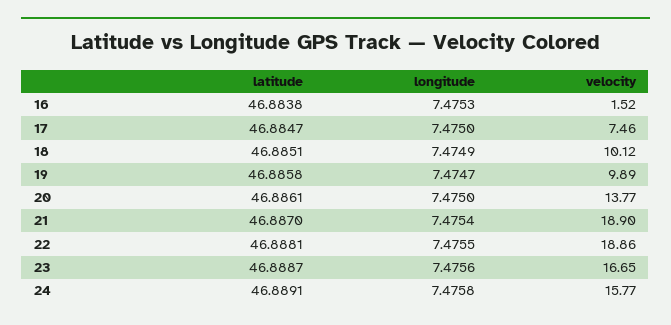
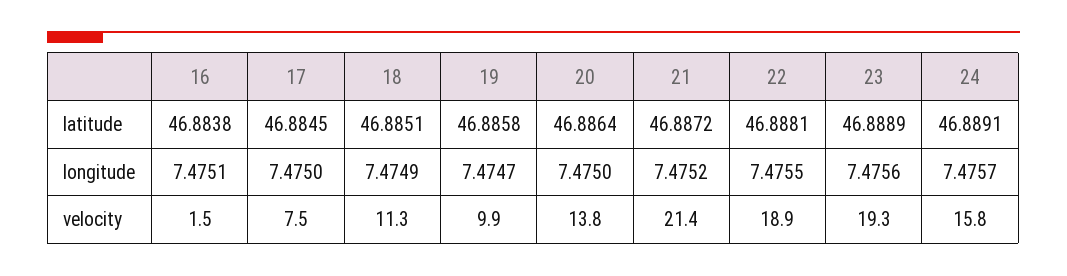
  {
    "latitude": {
      "16": 46.8838,
-     "17": 46.8847,
+     "17": 46.8845,
      "18": 46.8851,
      "19": 46.8858,
-     "20": 46.8861,
+     "20": 46.8864,
-     "21": 46.887,
+     "21": 46.8872,
      "22": 46.8881,
-     "23": 46.8887,
+     "23": 46.8889,
      "24": 46.8891
    },
    "longitude": {
-     "16": 7.4753,
+     "16": 7.4751,
      "17": 7.475,
      "18": 7.4749,
      "19": 7.4747,
      "20": 7.475,
-     "21": 7.4754,
+     "21": 7.4752,
      "22": 7.4755,
      "23": 7.4756,
-     "24": 7.4758
+     "24": 7.4757
    },
    "velocity": {
      "16": 1.52,
      "17": 7.46,
-     "18": 10.12,
+     "18": 11.3,
      "19": 9.89,
      "20": 13.77,
-     "21": 18.9,
+     "21": 21.4,
      "22": 18.86,
-     "23": 16.65,
+     "23": 19.3,
      "24": 15.77
    }
  }

